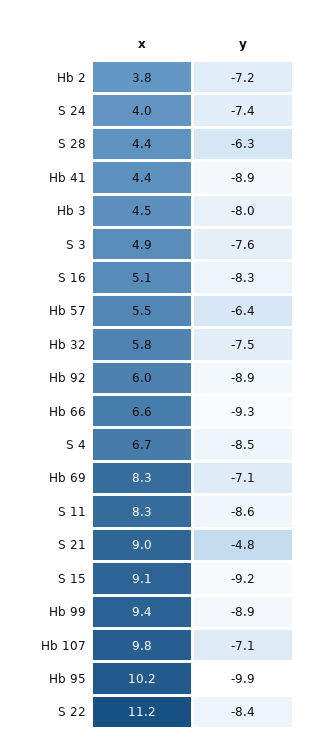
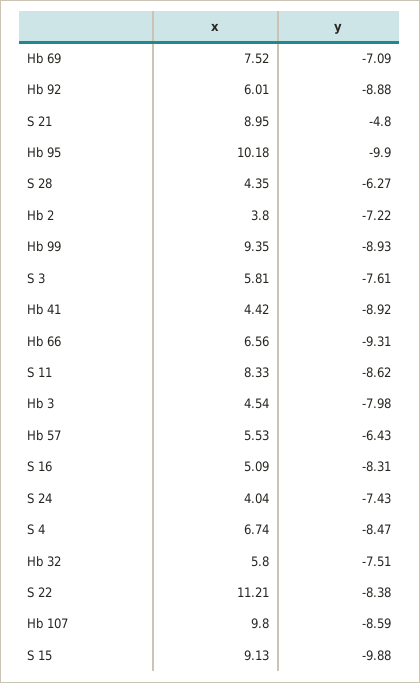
  {
    "x": {
      "Hb 2": 3.8,
      "S 24": 4.04,
      "S 28": 4.35,
      "Hb 41": 4.42,
      "Hb 3": 4.54,
-     "S 3": 4.9,
+     "S 3": 5.81,
      "S 16": 5.09,
      "Hb 57": 5.53,
      "Hb 32": 5.8,
      "Hb 92": 6.01,
      "Hb 66": 6.56,
      "S 4": 6.74,
-     "Hb 69": 8.3,
+     "Hb 69": 7.52,
      "S 11": 8.33,
      "S 21": 8.95,
      "S 15": 9.13,
      "Hb 99": 9.35,
      "Hb 107": 9.8,
      "Hb 95": 10.18,
      "S 22": 11.21
    },
    "y": {
      "Hb 2": -7.22,
      "S 24": -7.43,
      "S 28": -6.27,
      "Hb 41": -8.92,
      "Hb 3": -7.98,
      "S 3": -7.61,
      "S 16": -8.31,
      "Hb 57": -6.43,
      "Hb 32": -7.51,
      "Hb 92": -8.88,
      "Hb 66": -9.31,
      "S 4": -8.47,
      "Hb 69": -7.09,
      "S 11": -8.62,
      "S 21": -4.8,
-     "S 15": -9.2,
+     "S 15": -9.88,
      "Hb 99": -8.93,
-     "Hb 107": -7.1,
+     "Hb 107": -8.59,
      "Hb 95": -9.9,
      "S 22": -8.38
    }
  }

